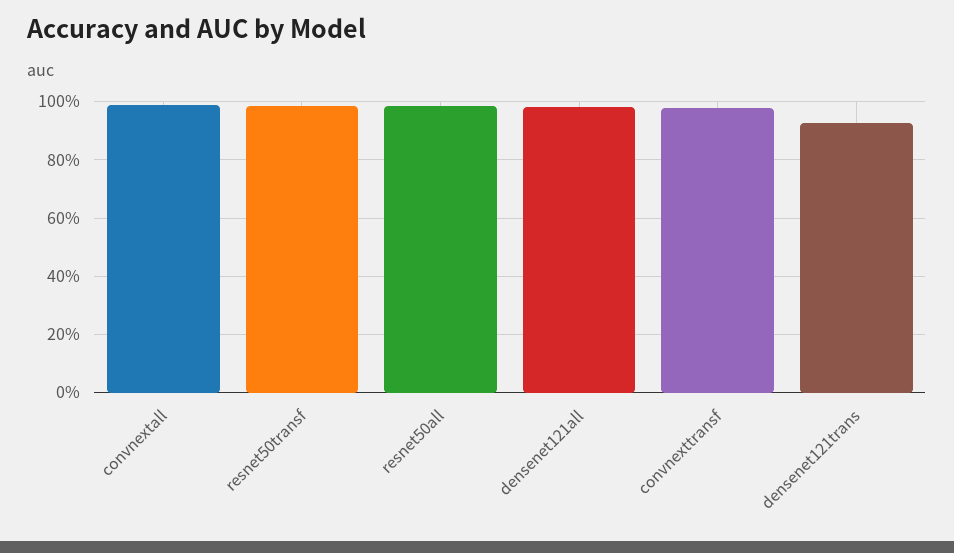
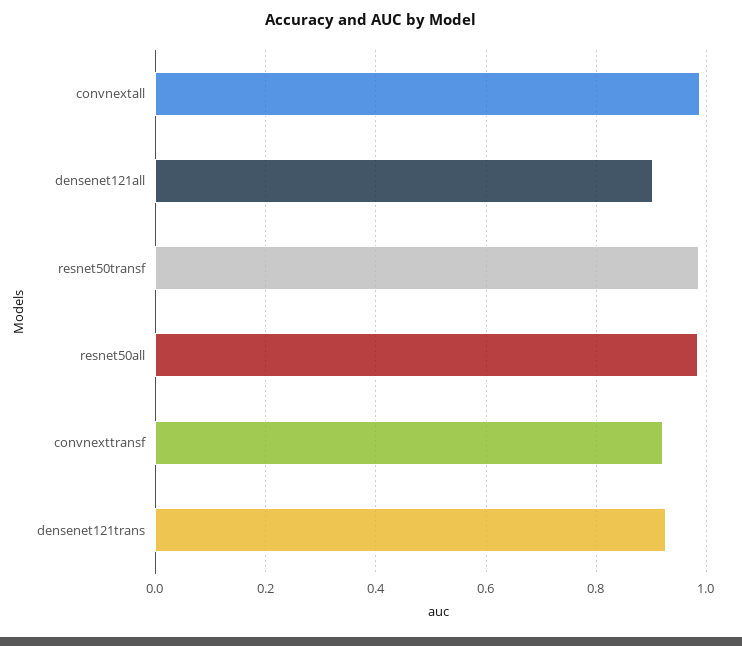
  {
    "convnextall": 0.98,
    "resnet50transf": 0.98,
    "resnet50all": 0.98,
-   "densenet121all": 0.975,
+   "densenet121all": 0.9,
-   "convnexttransf": 0.975,
+   "convnexttransf": 0.92,
    "densenet121trans": 0.92
  }

